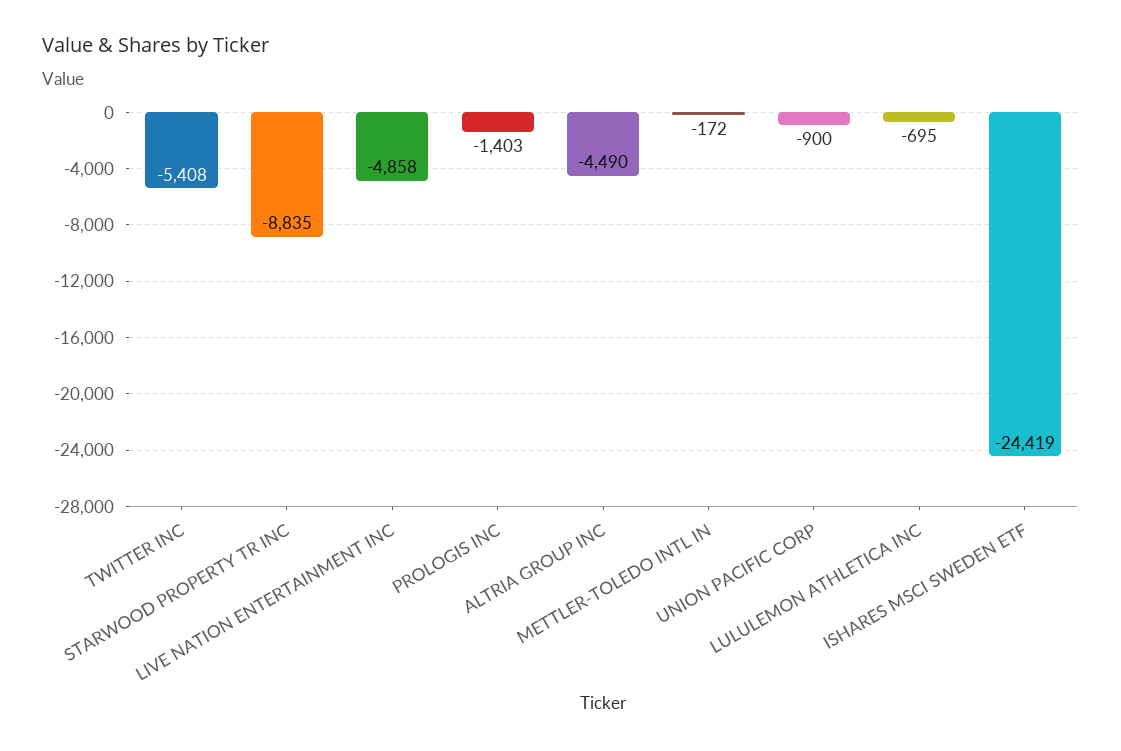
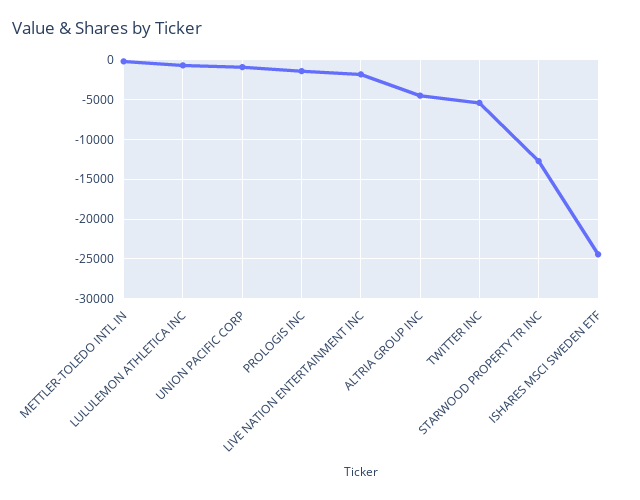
  {
    "TWITTER INC": -5408,
-   "STARWOOD PROPERTY TR INC": -8835,
+   "STARWOOD PROPERTY TR INC": -13000,
-   "LIVE NATION ENTERTAINMENT INC": -4858,
+   "LIVE NATION ENTERTAINMENT INC": -2000,
    "PROLOGIS INC": -1403,
    "ALTRIA GROUP INC": -4490,
    "METTLER-TOLEDO INTL IN": -172,
    "UNION PACIFIC CORP": -900,
    "LULULEMON ATHLETICA INC": -695,
    "ISHARES MSCI SWEDEN ETF": -24419
  }

